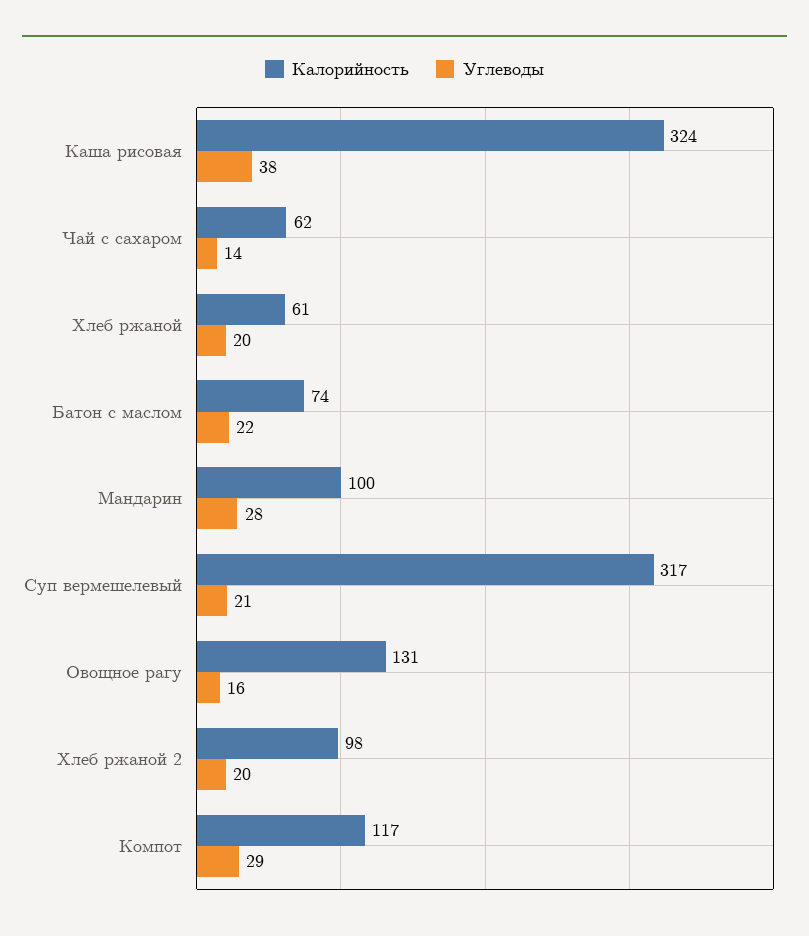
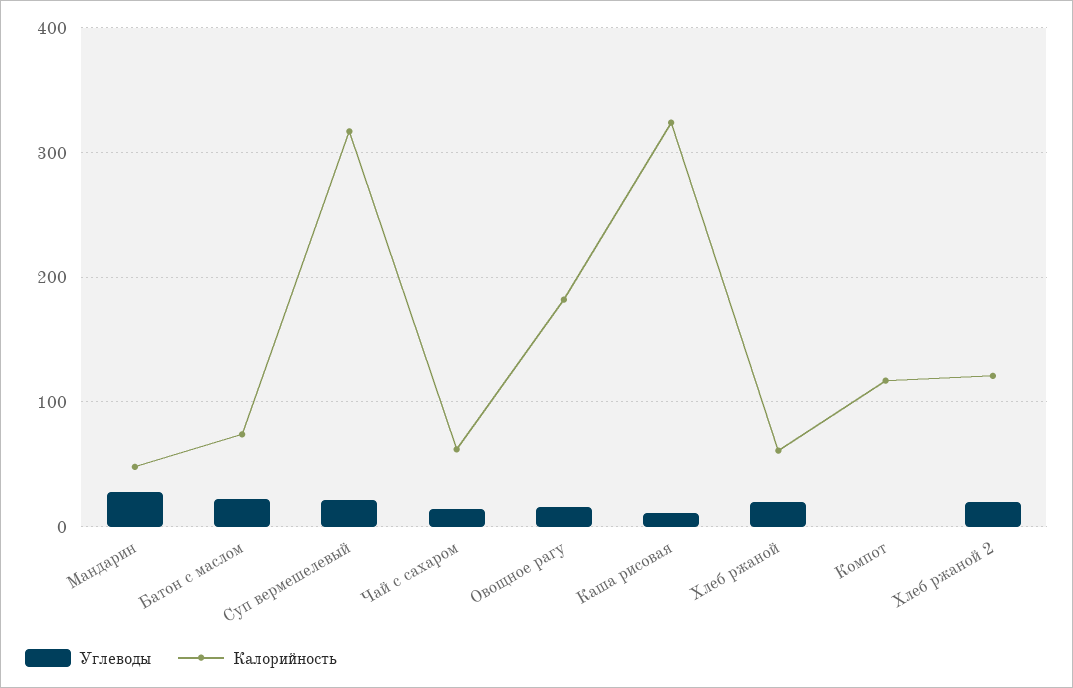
  {
    "Калорийность": {
      "Каша рисовая": 324,
      "Чай с сахаром": 62,
      "Хлеб ржаной": 61,
      "Батон с маслом": 74,
-     "Мандарин": 100,
+     "Мандарин": 50,
      "Суп вермешелевый": 317,
-     "Овощное рагу": 131,
+     "Овощное рагу": 180,
-     "Хлеб ржаной 2": 98,
+     "Хлеб ржаной 2": 120,
      "Компот": 117
    },
    "Углеводы": {
-     "Каша рисовая": 38,
+     "Каша рисовая": 10,
      "Чай с сахаром": 14,
      "Хлеб ржаной": 20,
      "Батон с маслом": 22,
      "Мандарин": 28,
      "Суп вермешелевый": 21,
      "Овощное рагу": 16,
      "Хлеб ржаной 2": 20,
-     "Компот": 29
+     "Компот": 0
    }
  }

